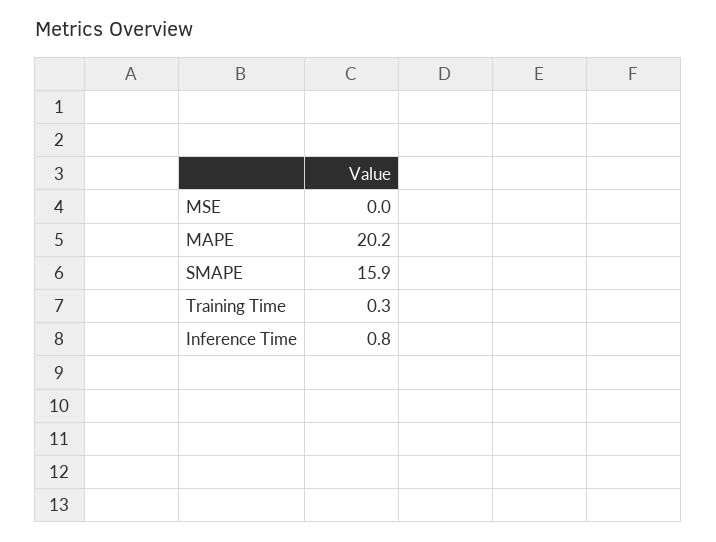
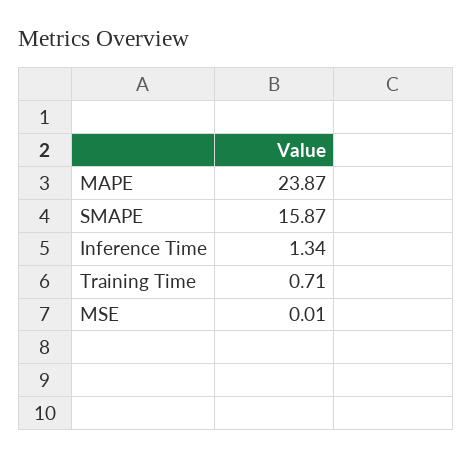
  {
    "MSE": 0.01,
-   "MAPE": 20.2,
+   "MAPE": 23.87,
    "SMAPE": 15.87,
-   "Training Time": 0.3,
+   "Training Time": 0.71,
-   "Inference Time": 0.8
+   "Inference Time": 1.34
  }

